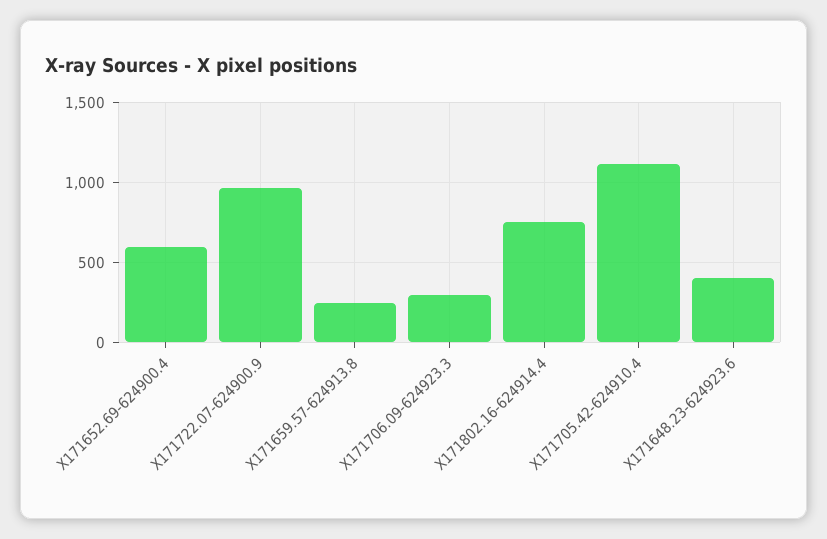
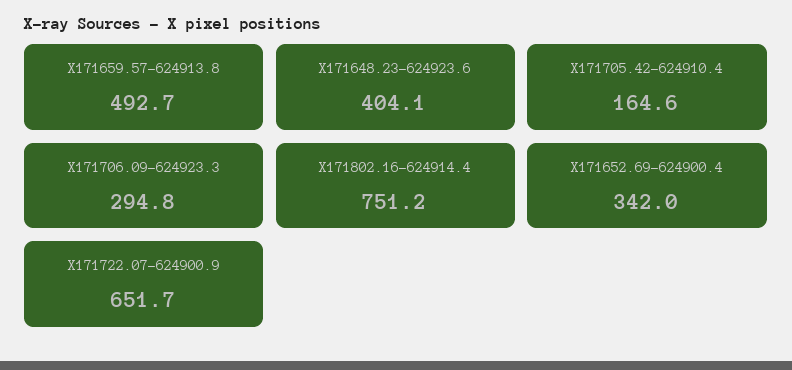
  {
-   "X171652.69-624900.4": 600,
+   "X171652.69-624900.4": 342,
-   "X171722.07-624900.9": 950,
+   "X171722.07-624900.9": 651.7,
-   "X171659.57-624913.8": 250,
+   "X171659.57-624913.8": 492.7,
    "X171706.09-624923.3": 294.8,
    "X171802.16-624914.4": 751.2,
-   "X171705.42-624910.4": 1100,
+   "X171705.42-624910.4": 164.6,
    "X171648.23-624923.6": 404.1
  }

